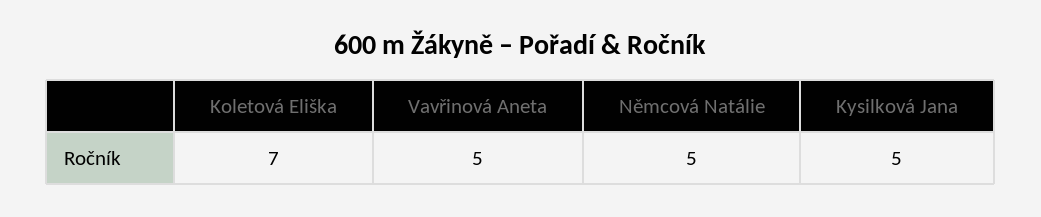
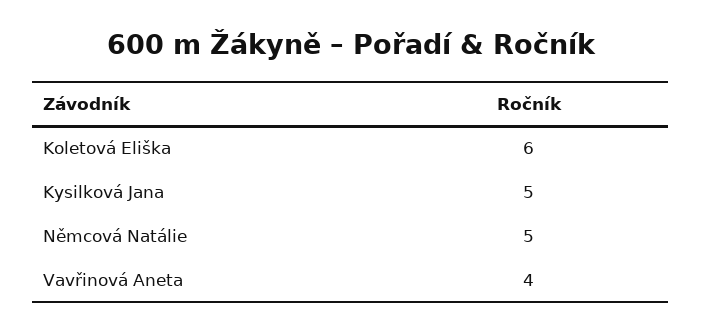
  {
-   "Koletová Eliška": 7,
+   "Koletová Eliška": 6,
-   "Vavřinová Aneta": 5,
+   "Vavřinová Aneta": 4,
    "Němcová Natálie": 5,
    "Kysilková Jana": 5
  }

